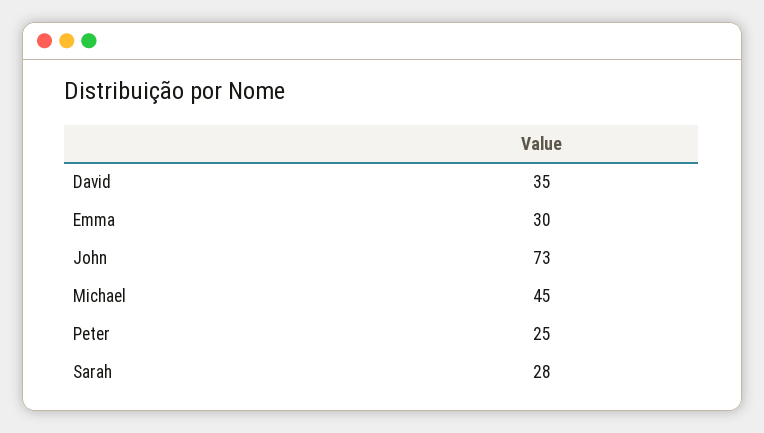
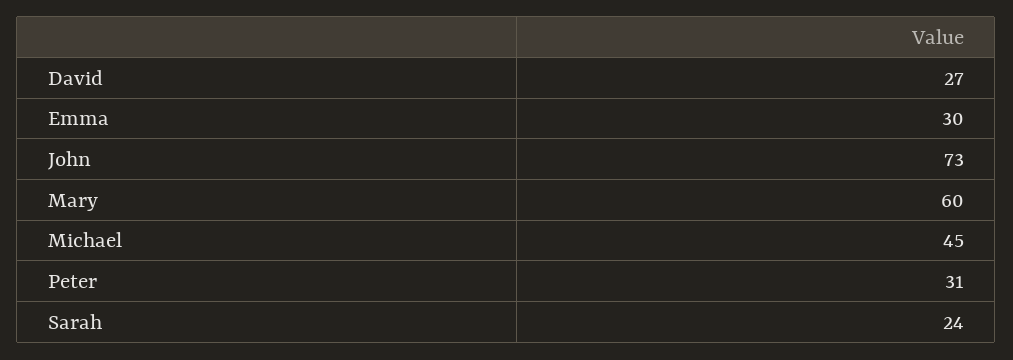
  {
-   "David": 35,
+   "David": 27,
    "Emma": 30,
    "John": 73,
    "Michael": 45,
-   "Peter": 25,
+   "Peter": 31,
-   "Sarah": 28
+   "Sarah": 24,
+   "Mary": 60
  }

